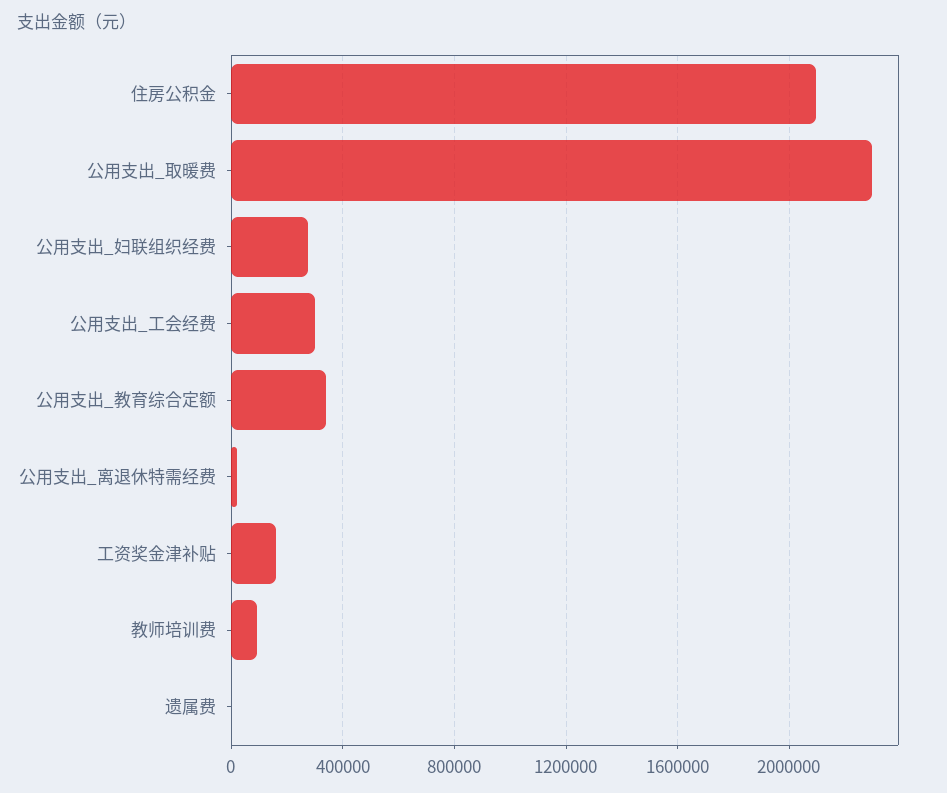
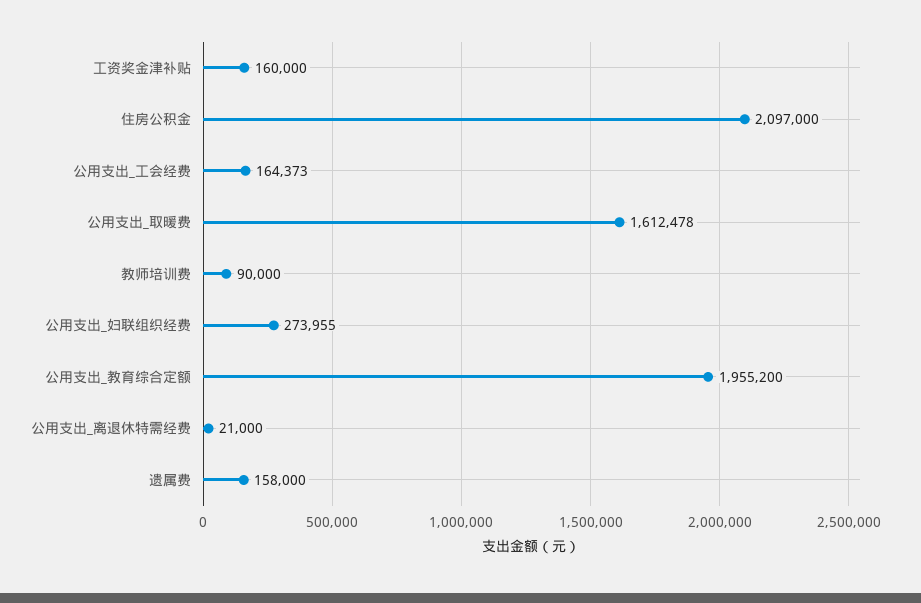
  {
    "住房公积金": 2097000,
-   "公用支出_取暖费": 2300000,
+   "公用支出_取暖费": 1612478,
    "公用支出_妇联组织经费": 273955,
-   "公用支出_工会经费": 300000,
+   "公用支出_工会经费": 164373,
-   "公用支出_教育综合定额": 350000,
+   "公用支出_教育综合定额": 1955200,
    "公用支出_离退休特需经费": 21000,
    "工资奖金津补贴": 160000,
    "教师培训费": 90000,
-   "遗属费": 0
+   "遗属费": 158000
  }

